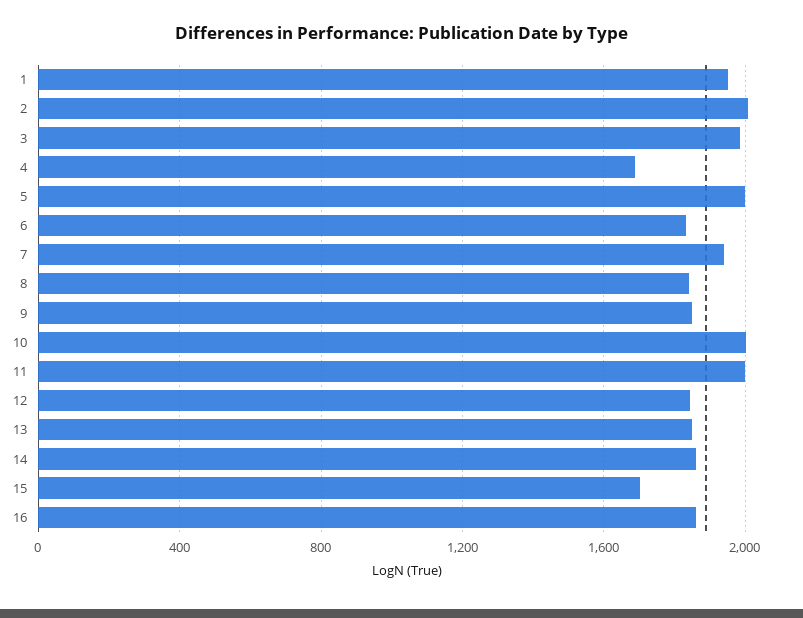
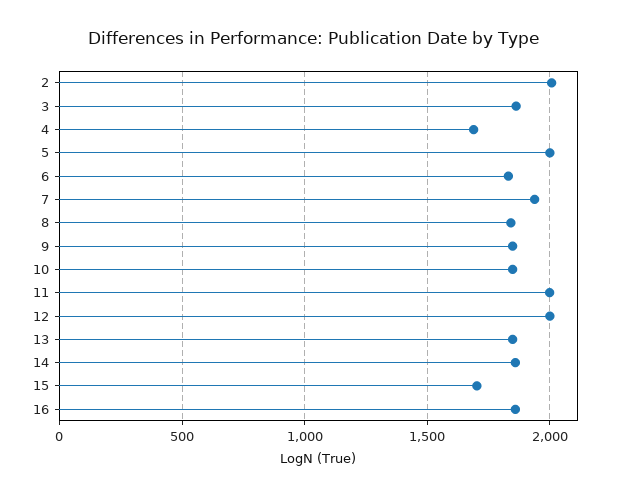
  {
-   "1": 1950,
    "2": 2000,
-   "3": 2000,
+   "3": 1850,
    "4": 1700,
    "5": 2000,
    "6": 1850,
    "7": 1950,
    "8": 1850,
    "9": 1850,
-   "10": 2000,
+   "10": 1850,
    "11": 2000,
-   "12": 1850,
+   "12": 2000,
    "13": 1850,
    "14": 1850,
    "15": 1700,
    "16": 1850
  }

